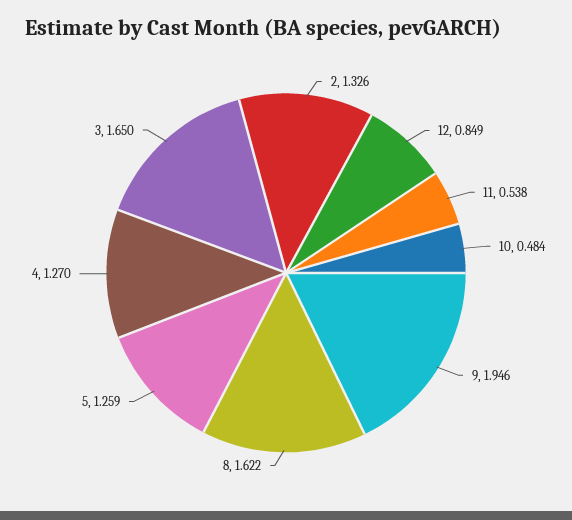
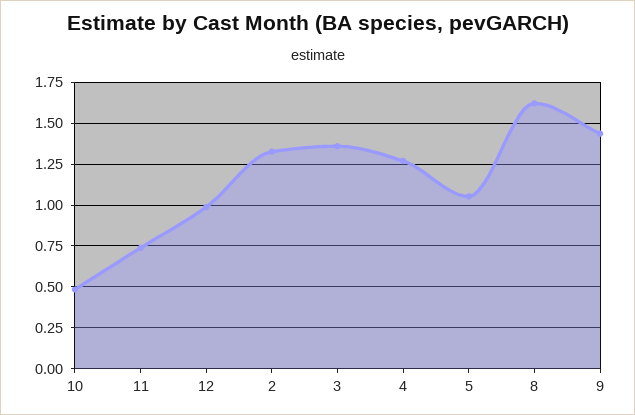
  {
    "2": 1.326,
-   "12": 0.849,
+   "12": 1,
-   "11": 0.538,
+   "11": 0.75,
    "10": 0.484,
-   "9": 1.946,
+   "9": 1.45,
    "8": 1.622,
-   "5": 1.259,
+   "5": 1.05,
    "4": 1.27,
-   "3": 1.65
+   "3": 1.35
  }

